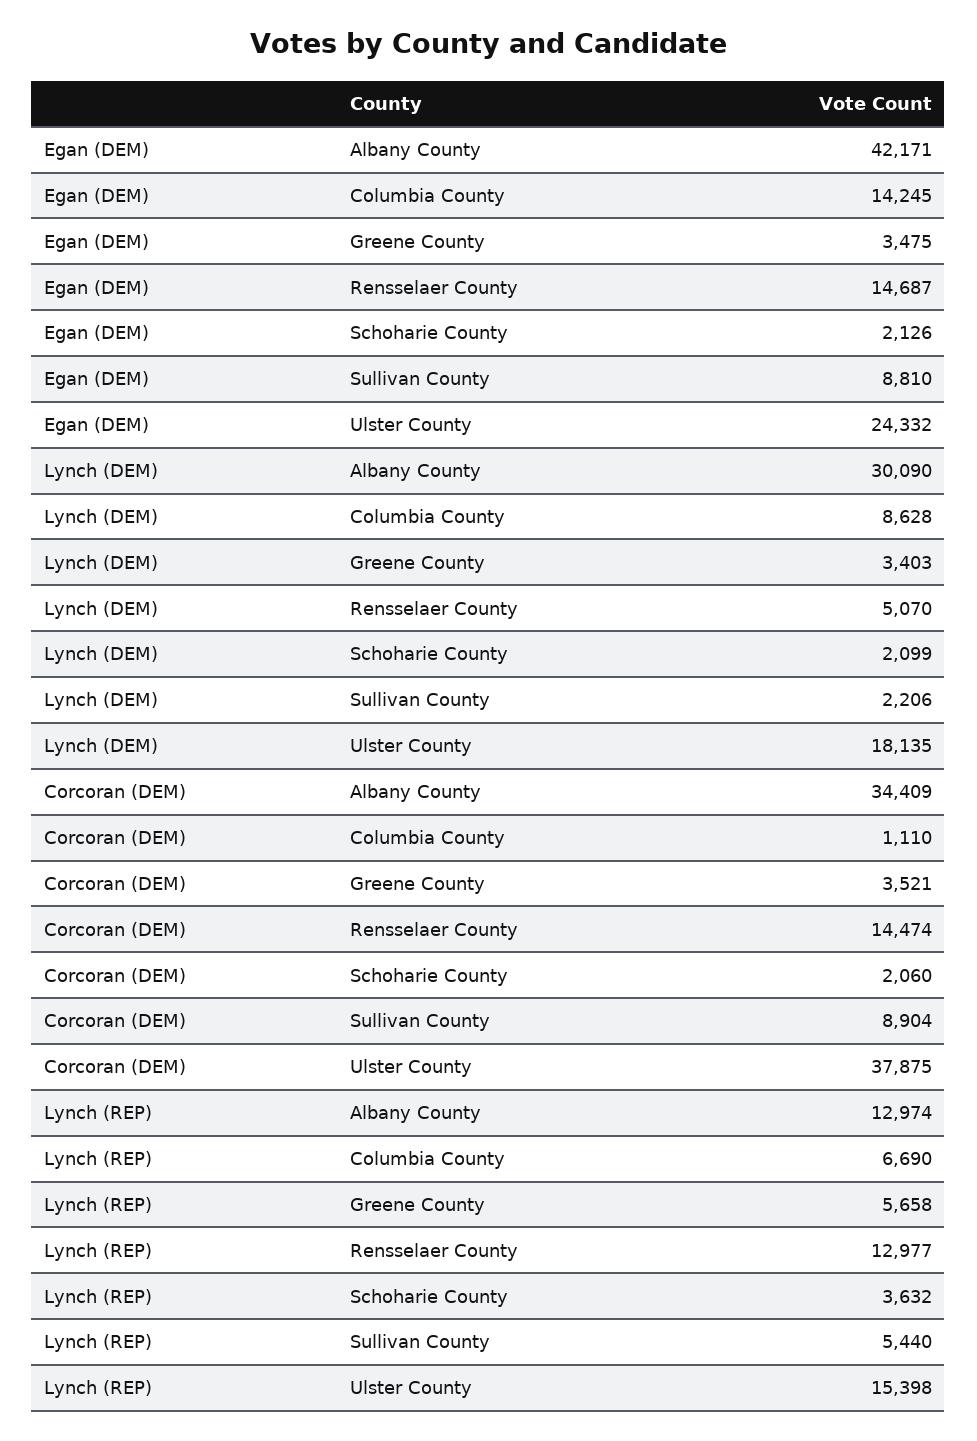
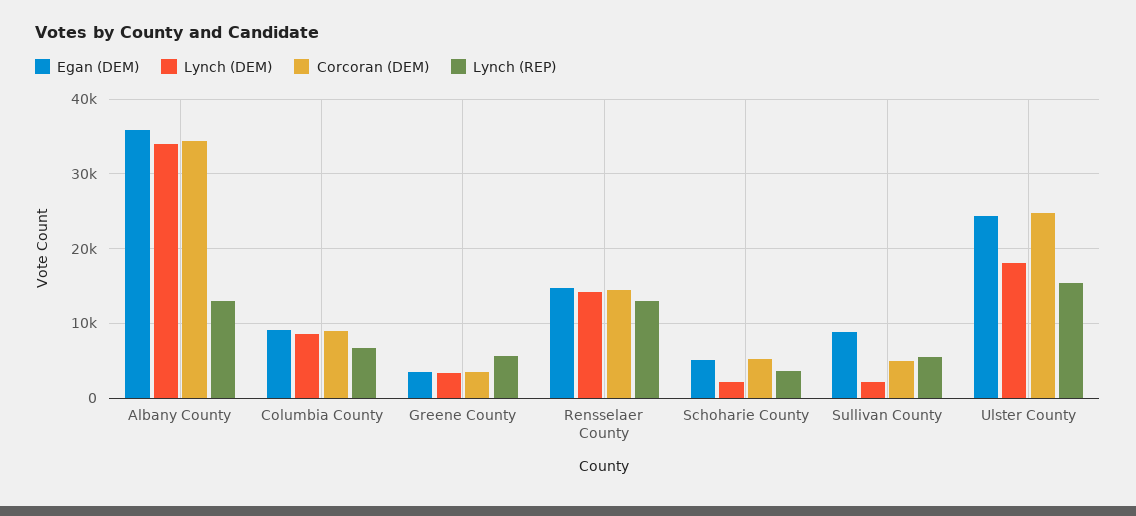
  {
    "Egan (DEM)": {
-     "Albany County": 42171,
+     "Albany County": 36000,
-     "Columbia County": 14245,
+     "Columbia County": 9000,
      "Greene County": 3475,
      "Rensselaer County": 14687,
-     "Schoharie County": 2126,
+     "Schoharie County": 5000,
      "Sullivan County": 8810,
      "Ulster County": 24332
    },
    "Lynch (DEM)": {
-     "Albany County": 30090,
+     "Albany County": 34000,
      "Columbia County": 8628,
      "Greene County": 3403,
-     "Rensselaer County": 5070,
+     "Rensselaer County": 14000,
      "Schoharie County": 2099,
      "Sullivan County": 2206,
      "Ulster County": 18135
    },
    "Corcoran (DEM)": {
      "Albany County": 34409,
-     "Columbia County": 1110,
+     "Columbia County": 9000,
      "Greene County": 3521,
      "Rensselaer County": 14474,
-     "Schoharie County": 2060,
+     "Schoharie County": 5000,
-     "Sullivan County": 8904,
+     "Sullivan County": 5000,
-     "Ulster County": 37875
+     "Ulster County": 25000
    },
    "Lynch (REP)": {
      "Albany County": 12974,
      "Columbia County": 6690,
      "Greene County": 5658,
      "Rensselaer County": 12977,
      "Schoharie County": 3632,
      "Sullivan County": 5440,
      "Ulster County": 15398
    }
  }

